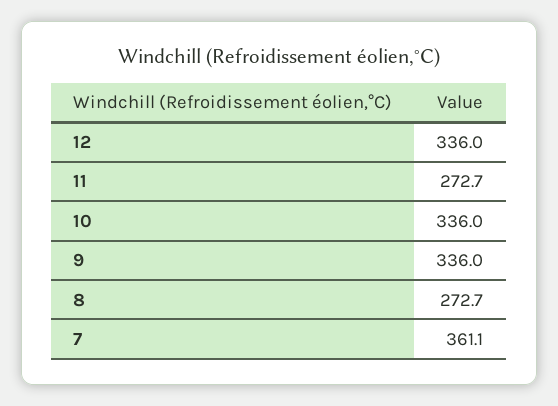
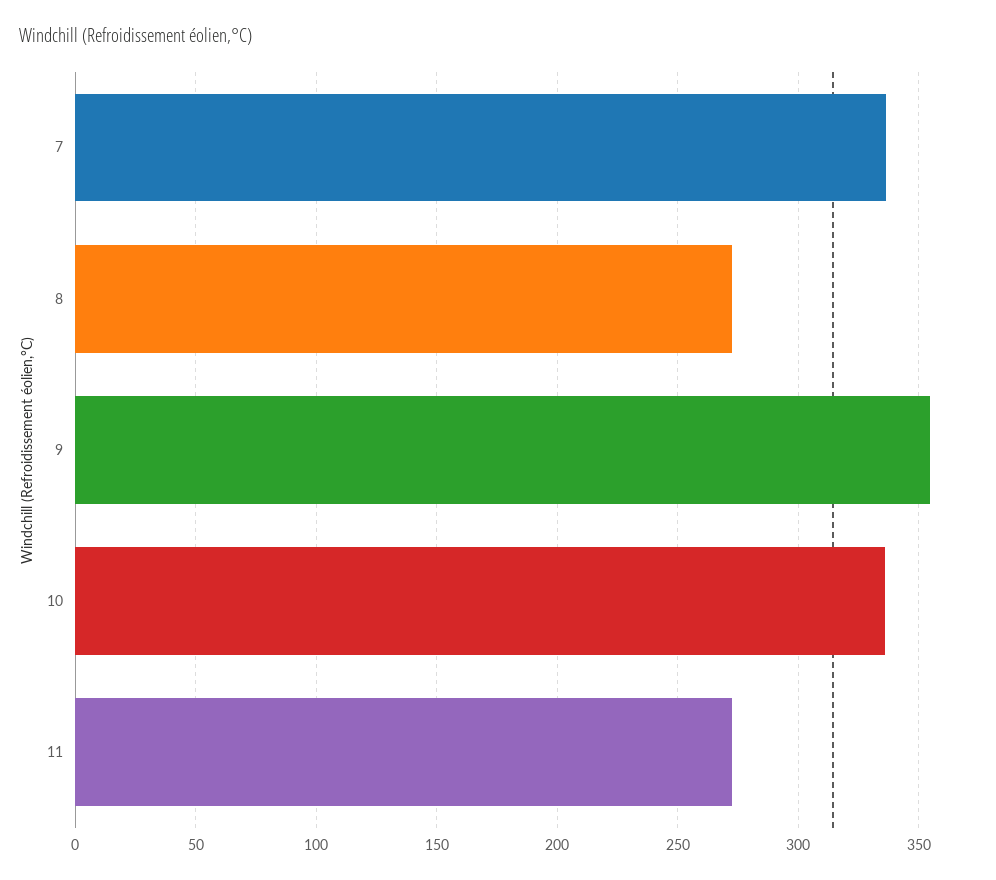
  {
-   "12": 336,
    "11": 272.7,
    "10": 336,
-   "9": 336,
+   "9": 355,
    "8": 272.7,
-   "7": 361.1
+   "7": 335
  }

